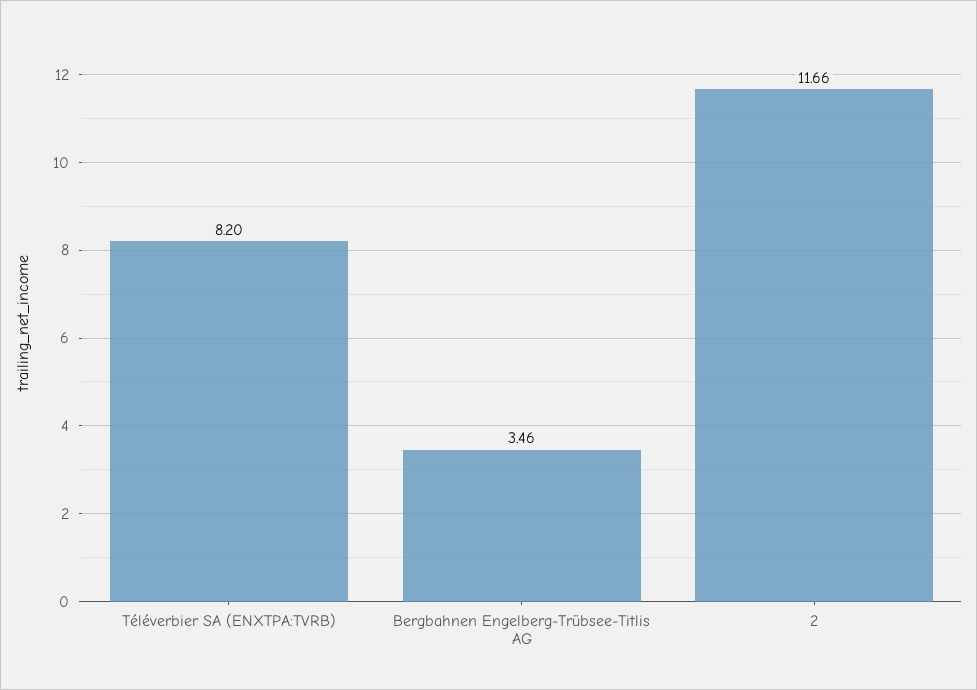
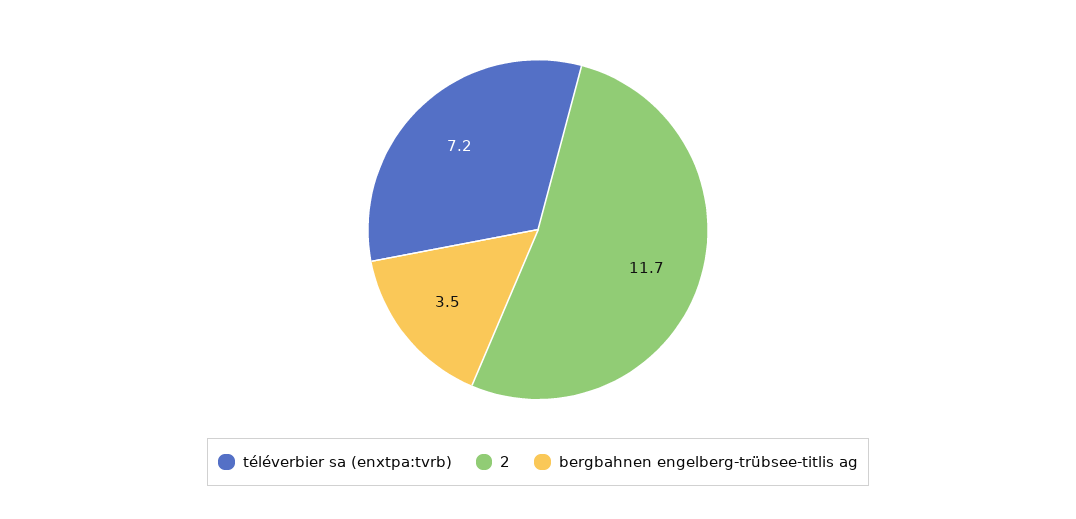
  {
-   "Téléverbier SA (ENXTPA:TVRB)": 8.2,
+   "Téléverbier SA (ENXTPA:TVRB)": 7.2,
    "Bergbahnen Engelberg-Trübsee-Titlis AG": 3.46,
    "2": 11.66
  }

